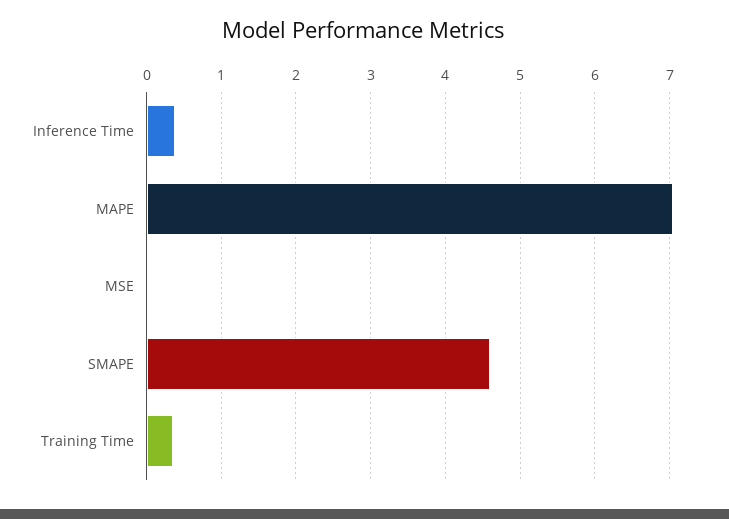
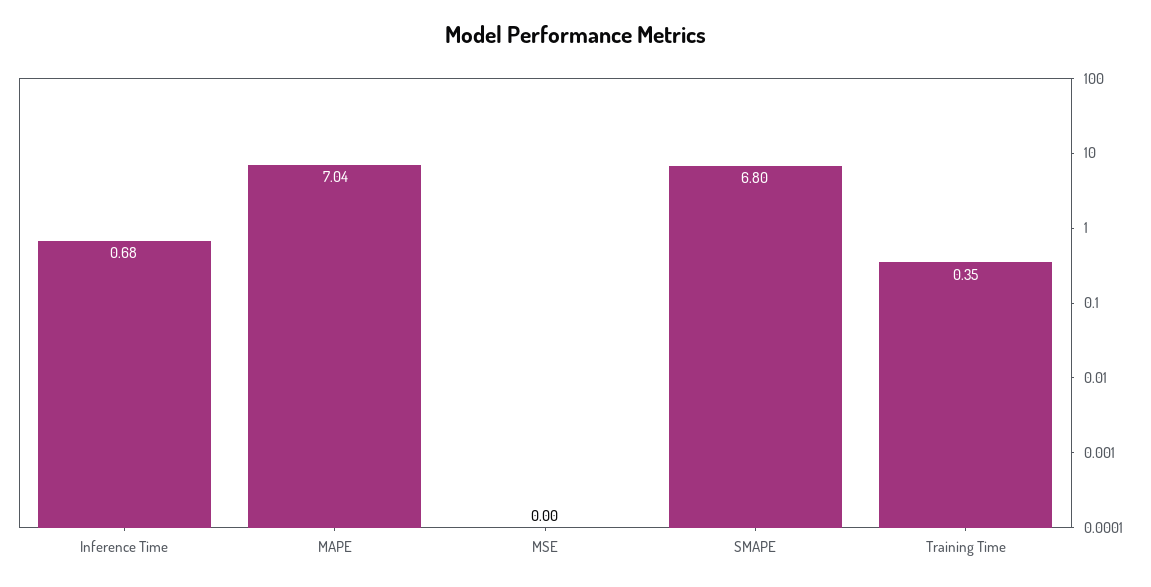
  {
-   "Inference Time": 0.4,
+   "Inference Time": 0.68,
    "MAPE": 7.04,
    "MSE": 0,
-   "SMAPE": 4.6,
+   "SMAPE": 6.8,
    "Training Time": 0.35
  }

